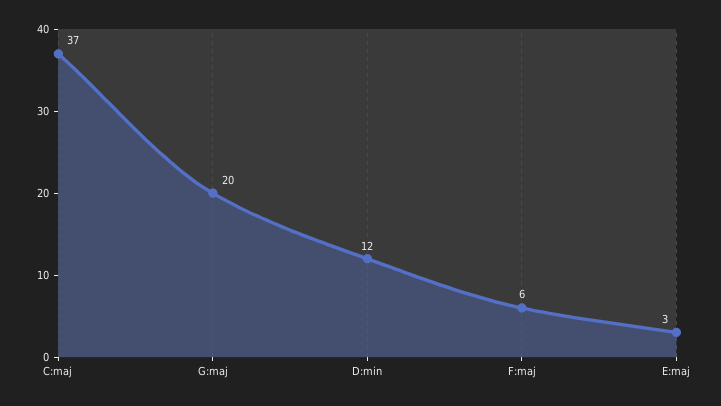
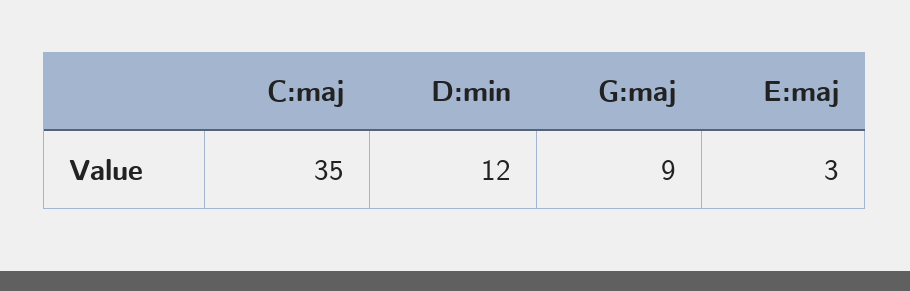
  {
-   "C:maj": 37,
+   "C:maj": 35,
-   "G:maj": 20,
+   "G:maj": 9,
    "D:min": 12,
-   "F:maj": 6,
    "E:maj": 3
  }

